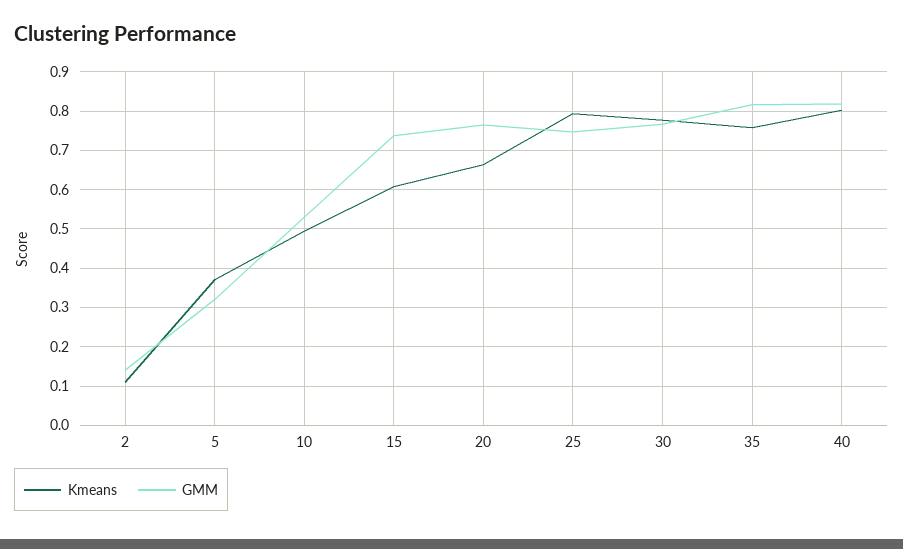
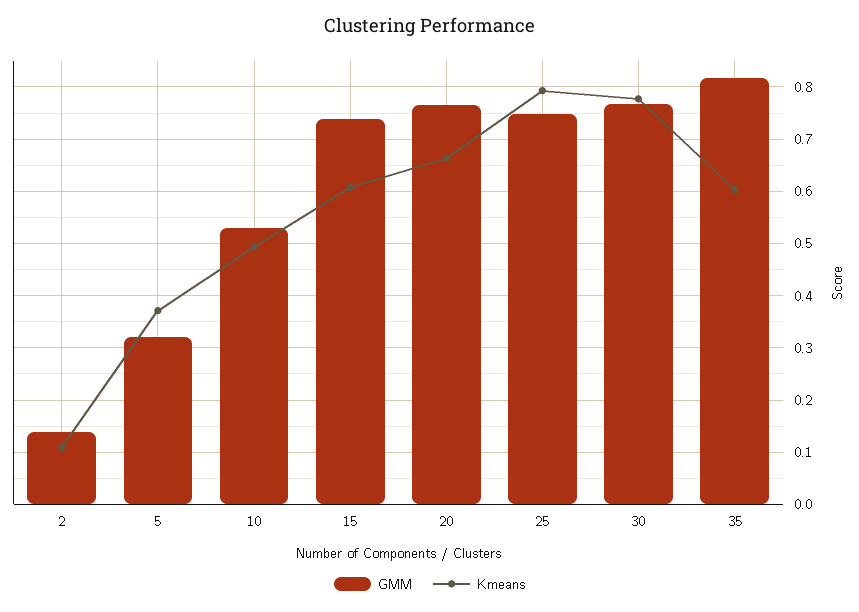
  {
    "Kmeans": {
      "2": 0.1,
      "5": 0.38,
      "10": 0.5,
      "15": 0.6,
      "20": 0.66,
      "25": 0.8,
      "30": 0.78,
-     "35": 0.76,
+     "35": 0.6
-     "40": 0.8
    },
    "GMM": {
      "2": 0.14,
      "5": 0.32,
      "10": 0.52,
      "15": 0.74,
      "20": 0.76,
      "25": 0.74,
      "30": 0.76,
-     "35": 0.82,
+     "35": 0.82
-     "40": 0.82
    }
  }

